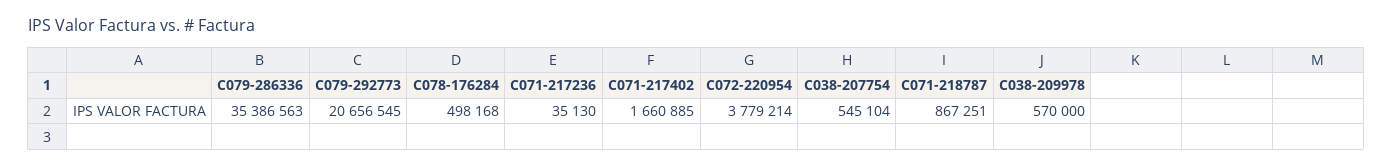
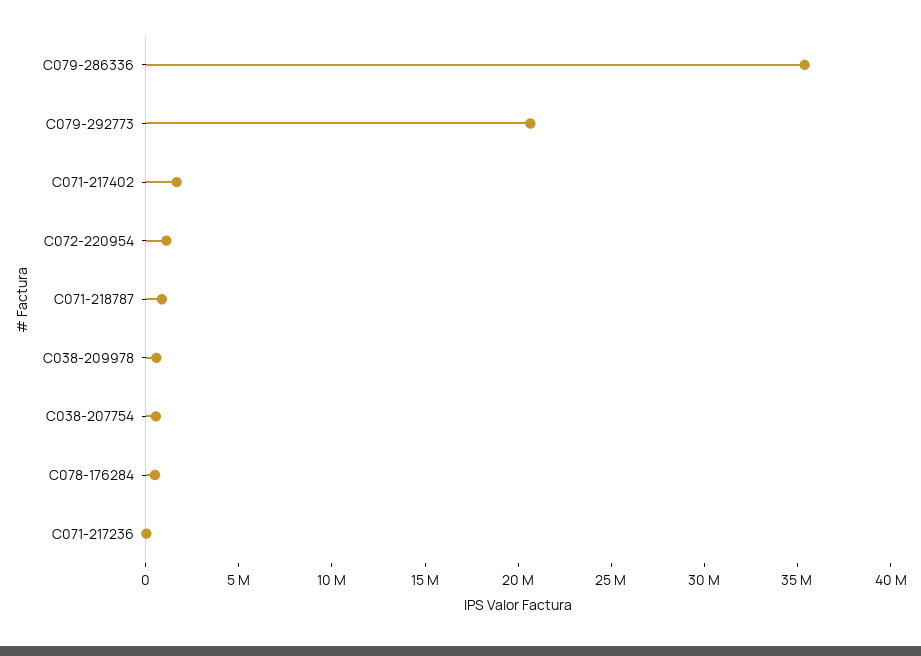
  {
    "C079-286336": 35386563,
    "C079-292773": 20656545,
    "C078-176284": 498168,
    "C071-217236": 35130,
    "C071-217402": 1660885,
-   "C072-220954": 3779214,
+   "C072-220954": 1000000,
    "C038-207754": 545104,
    "C071-218787": 867251,
    "C038-209978": 570000
  }

